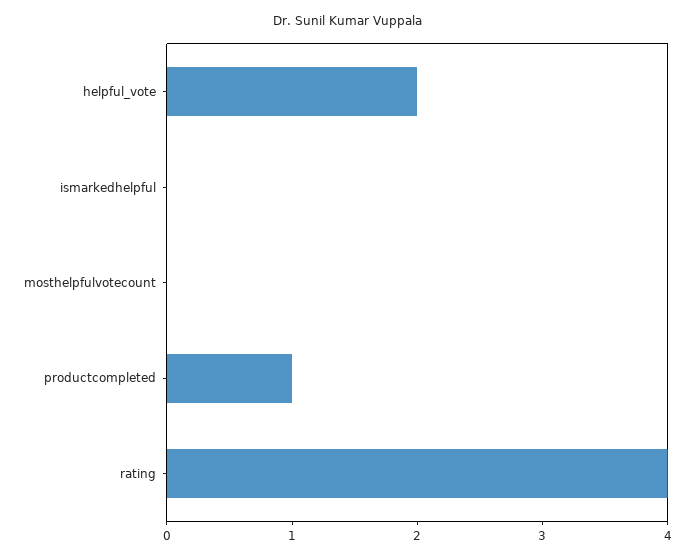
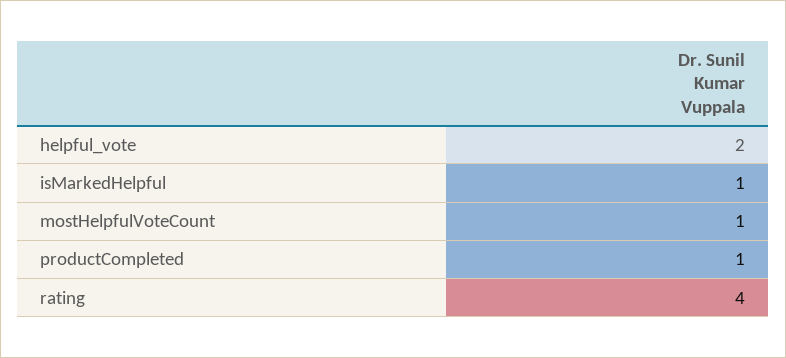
  {
    "helpful_vote": 2,
-   "ismarkedhelpful": 0,
+   "ismarkedhelpful": 1,
-   "mosthelpfulvotecount": 0,
+   "mosthelpfulvotecount": 1,
    "productcompleted": 1,
    "rating": 4
  }

